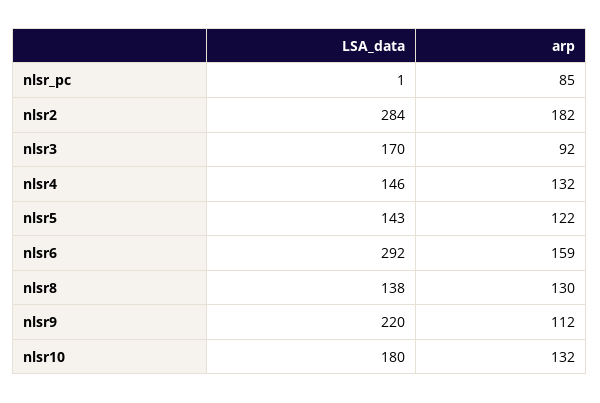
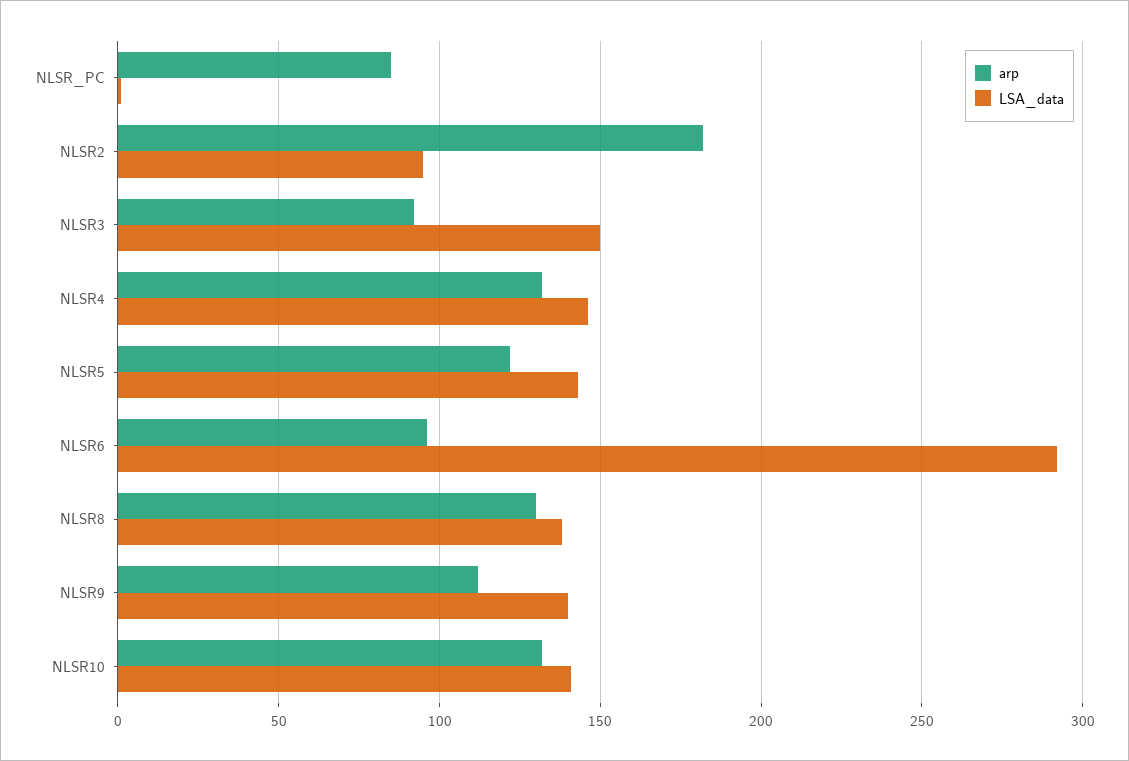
  {
    "LSA_data": {
      "nlsr_pc": 1,
-     "nlsr2": 284,
+     "nlsr2": 95,
-     "nlsr3": 170,
+     "nlsr3": 150,
      "nlsr4": 146,
      "nlsr5": 143,
      "nlsr6": 292,
      "nlsr8": 138,
-     "nlsr9": 220,
+     "nlsr9": 140,
-     "nlsr10": 180
+     "nlsr10": 140
    },
    "arp": {
      "nlsr_pc": 85,
      "nlsr2": 182,
      "nlsr3": 92,
      "nlsr4": 132,
      "nlsr5": 122,
-     "nlsr6": 159,
+     "nlsr6": 95,
      "nlsr8": 130,
      "nlsr9": 112,
      "nlsr10": 132
    }
  }

